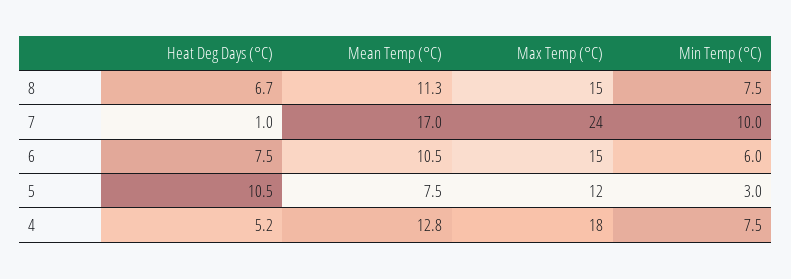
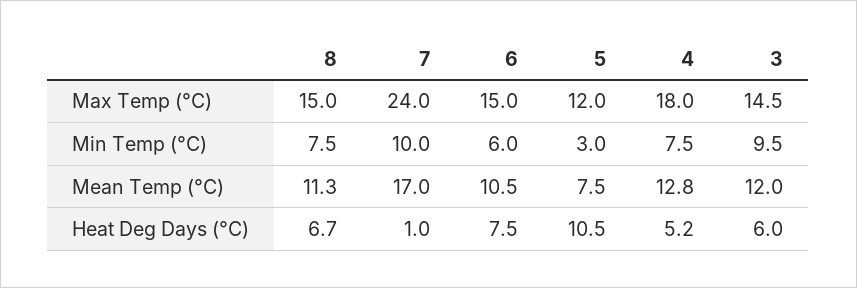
  {
    "Heat Deg Days (°C)": {
      "8": 6.7,
      "7": 1,
      "6": 7.5,
      "5": 10.5,
-     "4": 5.2
+     "4": 5.2,
+     "3": 6
    },
    "Mean Temp (°C)": {
      "8": 11.3,
      "7": 17,
      "6": 10.5,
      "5": 7.5,
-     "4": 12.8
+     "4": 12.8,
+     "3": 12
    },
    "Max Temp (°C)": {
      "8": 15,
      "7": 24,
      "6": 15,
      "5": 12,
-     "4": 18
+     "4": 18,
+     "3": 14.5
    },
    "Min Temp (°C)": {
      "8": 7.5,
      "7": 10,
      "6": 6,
      "5": 3,
-     "4": 7.5
+     "4": 7.5,
+     "3": 9.5
    }
  }

